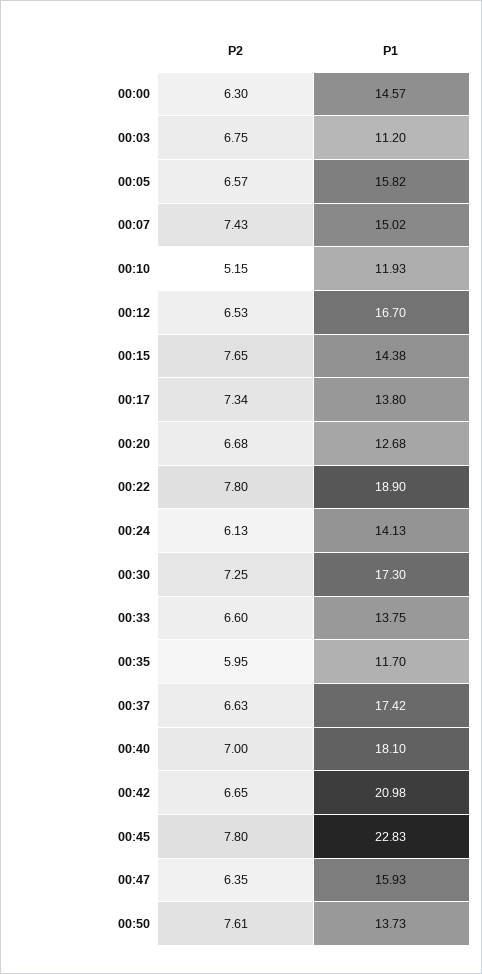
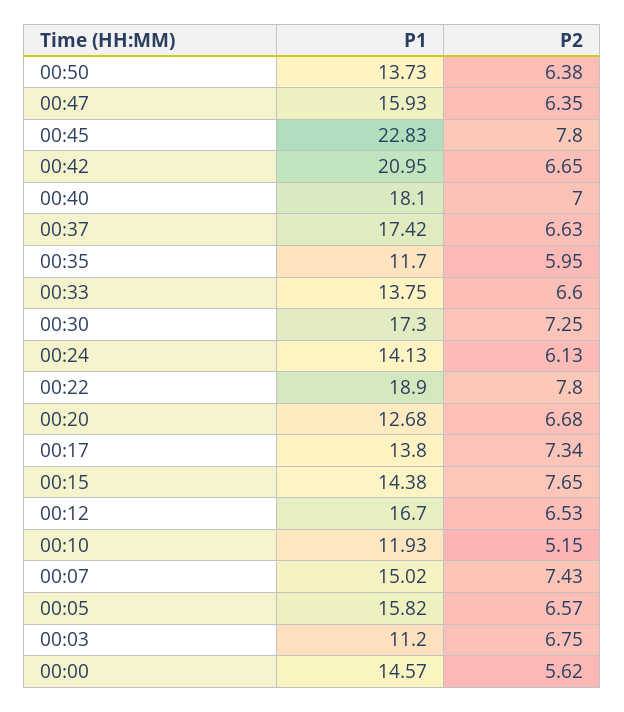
  {
    "P2": {
-     "00:00": 6.3,
+     "00:00": 5.62,
      "00:03": 6.75,
      "00:05": 6.57,
      "00:07": 7.43,
      "00:10": 5.15,
      "00:12": 6.53,
      "00:15": 7.65,
      "00:17": 7.34,
      "00:20": 6.68,
      "00:22": 7.8,
      "00:24": 6.13,
      "00:30": 7.25,
      "00:33": 6.6,
      "00:35": 5.95,
      "00:37": 6.63,
      "00:40": 7,
      "00:42": 6.65,
      "00:45": 7.8,
      "00:47": 6.35,
-     "00:50": 7.61
+     "00:50": 6.38
    },
    "P1": {
      "00:00": 14.57,
      "00:03": 11.2,
      "00:05": 15.82,
      "00:07": 15.02,
      "00:10": 11.93,
      "00:12": 16.7,
      "00:15": 14.38,
      "00:17": 13.8,
      "00:20": 12.68,
      "00:22": 18.9,
      "00:24": 14.13,
      "00:30": 17.3,
      "00:33": 13.75,
      "00:35": 11.7,
      "00:37": 17.42,
      "00:40": 18.1,
-     "00:42": 20.98,
+     "00:42": 20.95,
      "00:45": 22.83,
      "00:47": 15.93,
      "00:50": 13.73
    }
  }

